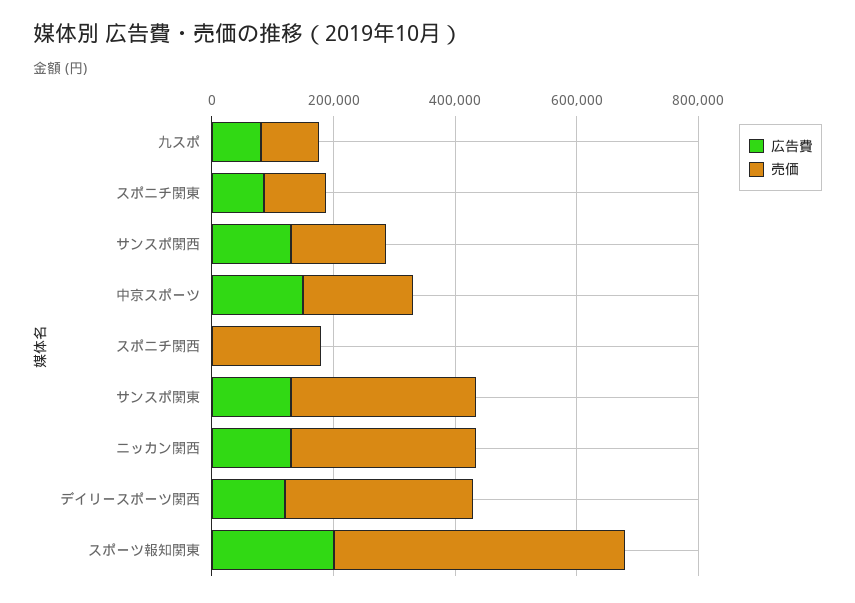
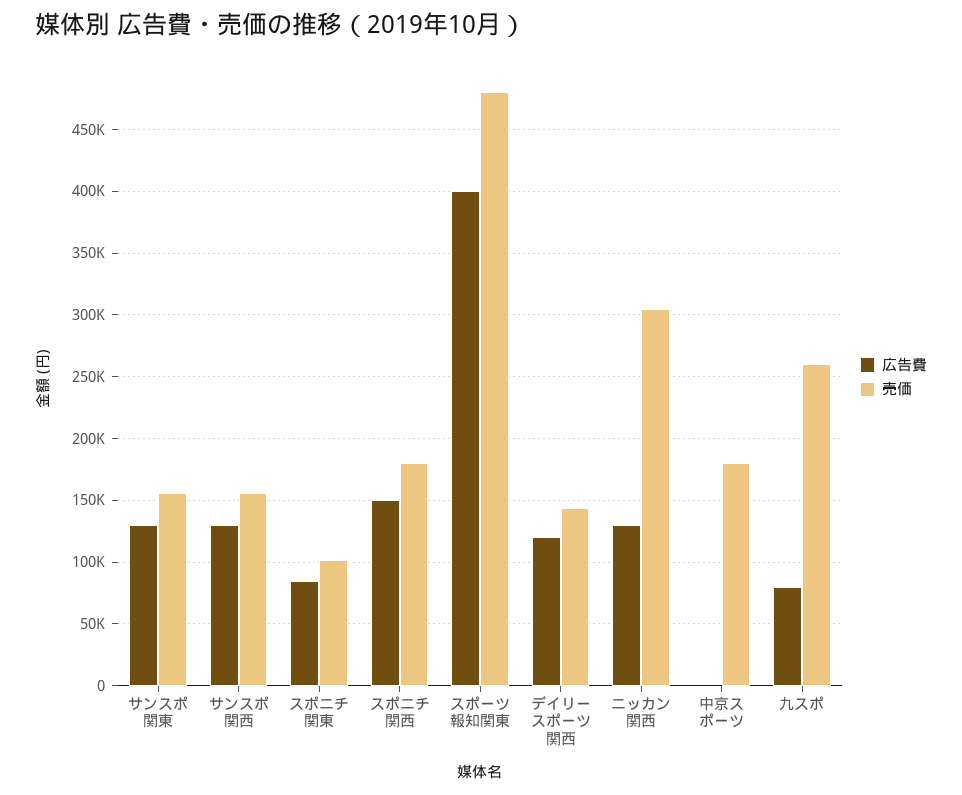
  {
    "広告費": {
      "九スポ": 80000,
      "スポニチ関東": 85000,
      "サンスポ関西": 130000,
-     "中京スポーツ": 150000,
+     "中京スポーツ": 0,
-     "スポニチ関西": 0,
+     "スポニチ関西": 150000,
      "サンスポ関東": 130000,
      "ニッカン関西": 130000,
      "デイリースポーツ関西": 120000,
-     "スポーツ報知関東": 200000
+     "スポーツ報知関東": 400000
    },
    "売価": {
-     "九スポ": 100000,
+     "九スポ": 260000,
      "スポニチ関東": 100000,
      "サンスポ関西": 155000,
      "中京スポーツ": 180000,
      "スポニチ関西": 180000,
-     "サンスポ関東": 300000,
+     "サンスポ関東": 155000,
      "ニッカン関西": 305000,
-     "デイリースポーツ関西": 300000,
+     "デイリースポーツ関西": 145000,
      "スポーツ報知関東": 480000
    }
  }

